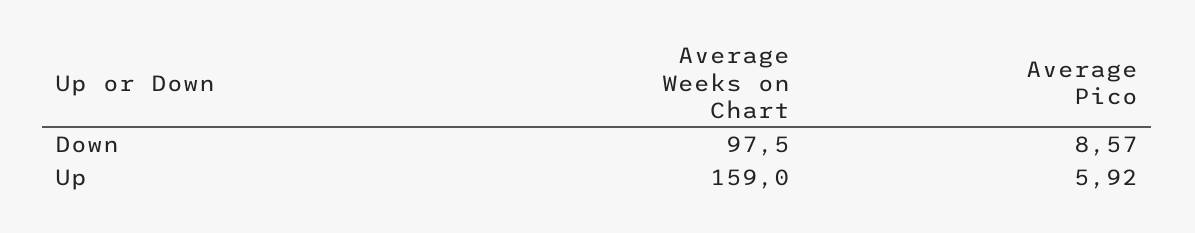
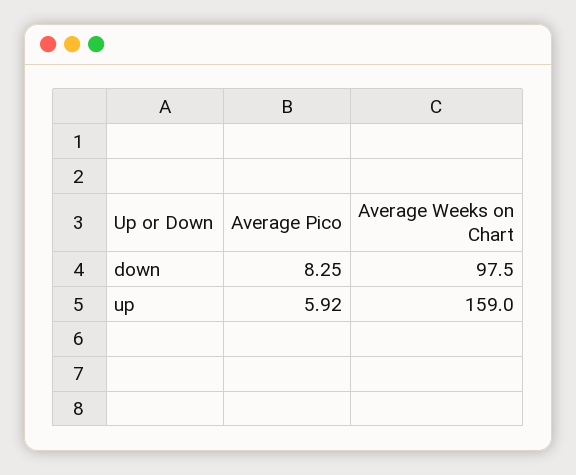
  {
    "Average Weeks on Chart": {
      "Down": 97.5,
      "Up": 159
    },
    "Average Pico": {
-     "Down": 8.57,
+     "Down": 8.25,
      "Up": 5.92
    }
  }

